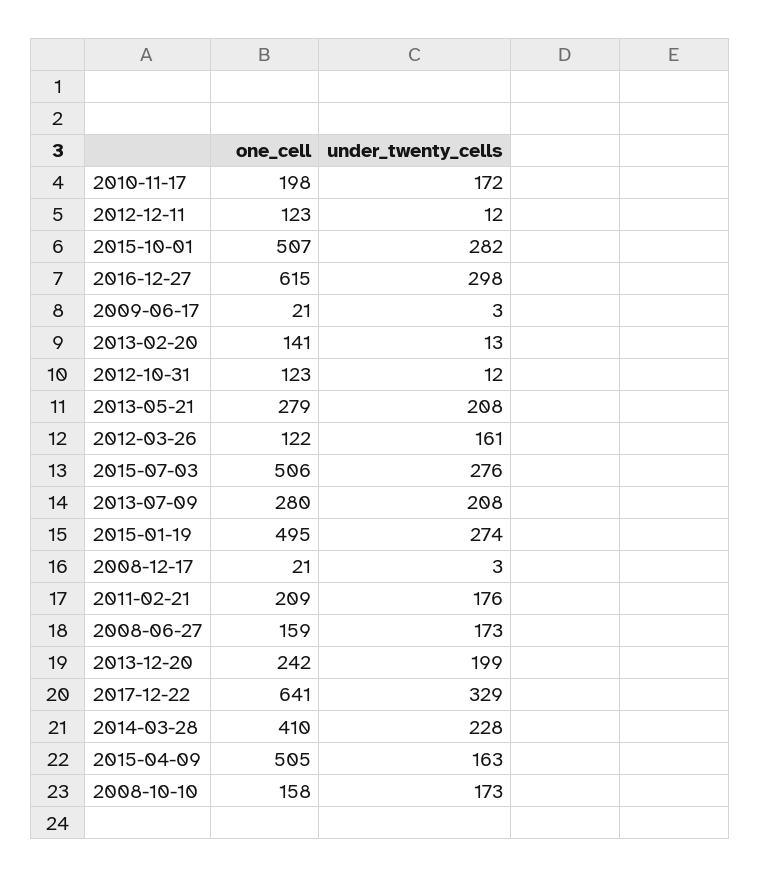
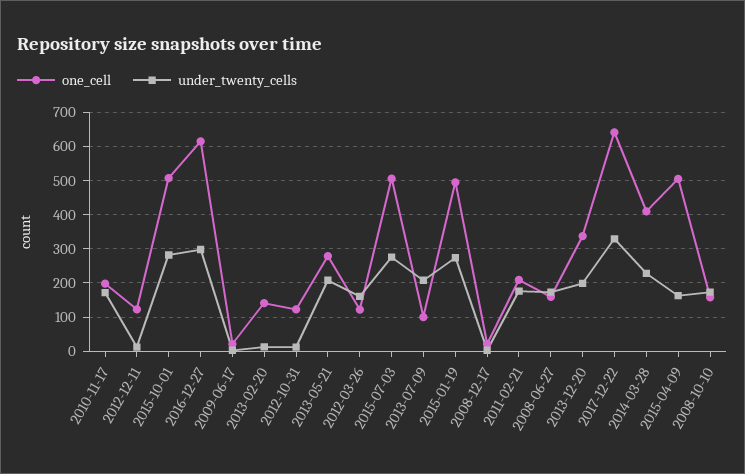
  {
    "one_cell": {
      "2010-11-17": 198,
      "2012-12-11": 123,
      "2015-10-01": 507,
      "2016-12-27": 615,
      "2009-06-17": 21,
      "2013-02-20": 141,
      "2012-10-31": 123,
      "2013-05-21": 279,
      "2012-03-26": 122,
      "2015-07-03": 506,
-     "2013-07-09": 280,
+     "2013-07-09": 100,
      "2015-01-19": 495,
      "2008-12-17": 21,
      "2011-02-21": 209,
      "2008-06-27": 159,
-     "2013-12-20": 242,
+     "2013-12-20": 340,
      "2017-12-22": 641,
      "2014-03-28": 410,
      "2015-04-09": 505,
      "2008-10-10": 158
    },
    "under_twenty_cells": {
      "2010-11-17": 172,
      "2012-12-11": 12,
      "2015-10-01": 282,
      "2016-12-27": 298,
      "2009-06-17": 3,
      "2013-02-20": 13,
      "2012-10-31": 12,
      "2013-05-21": 208,
      "2012-03-26": 161,
      "2015-07-03": 276,
      "2013-07-09": 208,
      "2015-01-19": 274,
      "2008-12-17": 3,
      "2011-02-21": 176,
      "2008-06-27": 173,
      "2013-12-20": 199,
      "2017-12-22": 329,
      "2014-03-28": 228,
      "2015-04-09": 163,
      "2008-10-10": 173
    }
  }

